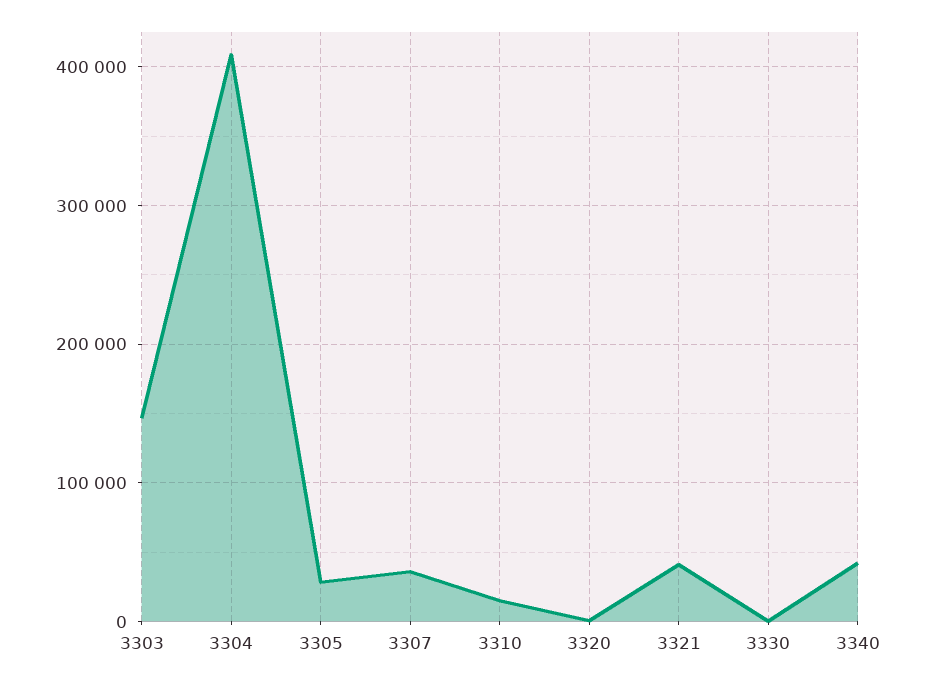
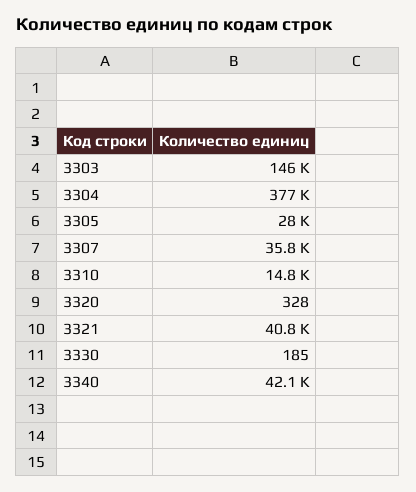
  {
    "3303": 146000,
-   "3304": 410000,
+   "3304": 377000,
    "3305": 28000,
    "3307": 35800,
    "3310": 14800,
    "3320": 328,
    "3321": 40800,
    "3330": 185,
    "3340": 42100
  }

